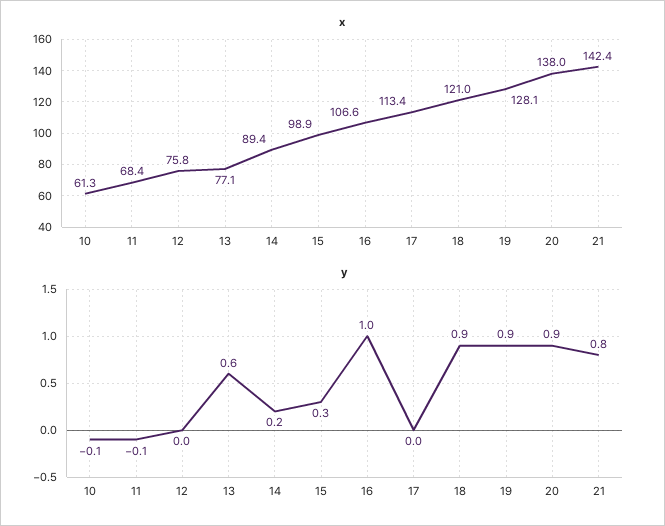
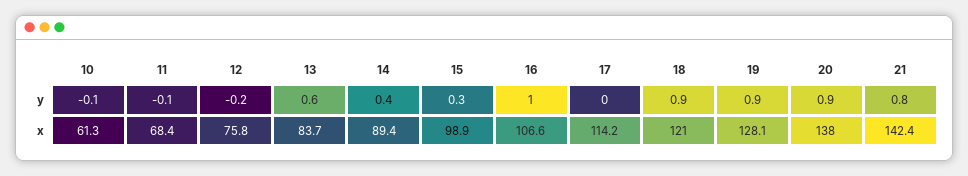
  {
    "x": {
      "10": 61.3,
      "11": 68.4,
      "12": 75.8,
-     "13": 77.1,
+     "13": 83.7,
      "14": 89.4,
      "15": 98.9,
      "16": 106.6,
-     "17": 113.4,
+     "17": 114.2,
      "18": 121,
      "19": 128.1,
      "20": 138,
      "21": 142.4
    },
    "y": {
      "10": -0.1,
      "11": -0.1,
-     "12": 0,
+     "12": -0.2,
      "13": 0.6,
-     "14": 0.2,
+     "14": 0.4,
      "15": 0.3,
      "16": 1,
      "17": 0,
      "18": 0.9,
      "19": 0.9,
      "20": 0.9,
      "21": 0.8
    }
  }

